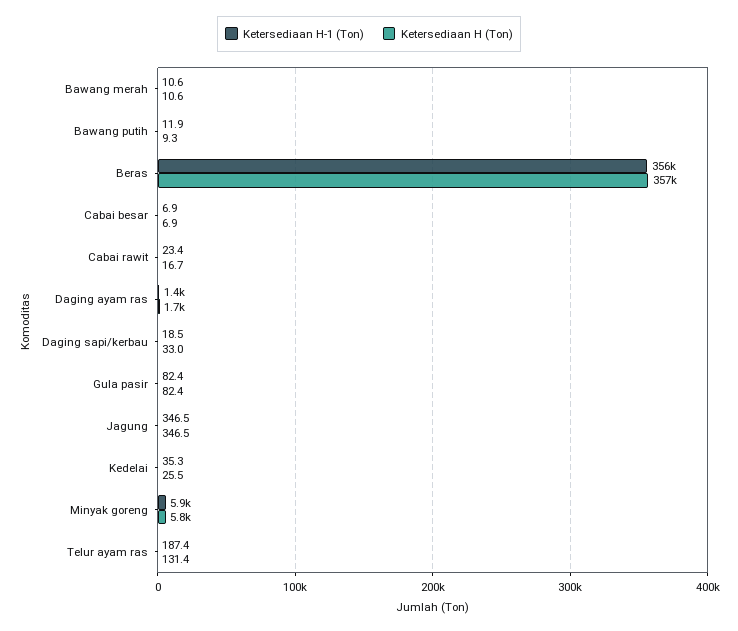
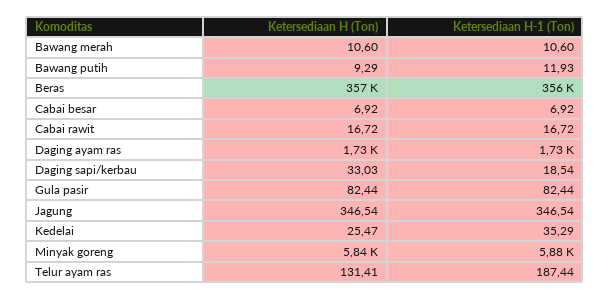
  {
    "Ketersediaan H-1 (Ton)": {
      "Bawang merah": 10.6,
      "Bawang putih": 11.93,
      "Beras": 356000,
      "Cabai besar": 6.92,
-     "Cabai rawit": 23.4,
+     "Cabai rawit": 16.72,
-     "Daging ayam ras": 1400,
+     "Daging ayam ras": 1730,
      "Daging sapi/kerbau": 18.54,
      "Gula pasir": 82.44,
      "Jagung": 346.54,
      "Kedelai": 35.29,
      "Minyak goreng": 5880,
      "Telur ayam ras": 187.44
    },
    "Ketersediaan H (Ton)": {
      "Bawang merah": 10.6,
      "Bawang putih": 9.29,
      "Beras": 357000,
      "Cabai besar": 6.92,
      "Cabai rawit": 16.72,
      "Daging ayam ras": 1730,
      "Daging sapi/kerbau": 33.03,
      "Gula pasir": 82.44,
      "Jagung": 346.54,
      "Kedelai": 25.47,
      "Minyak goreng": 5840,
      "Telur ayam ras": 131.41
    }
  }

